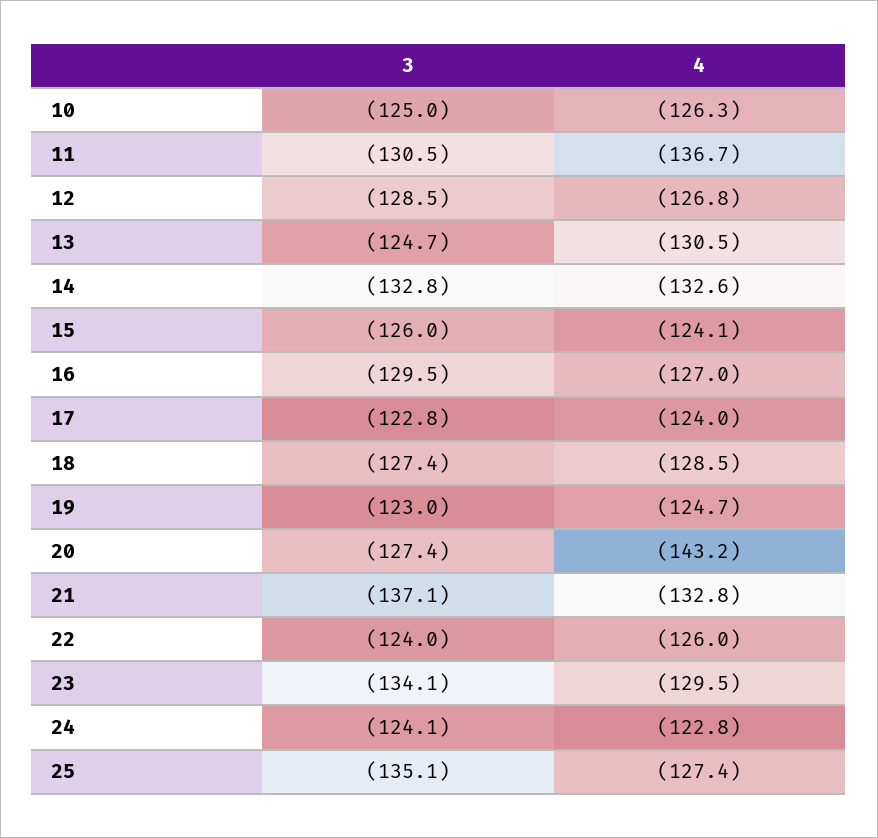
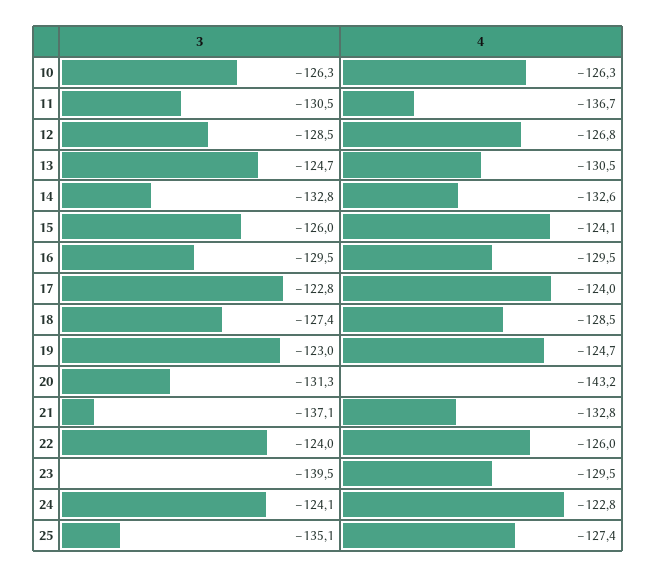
  {
    "3": {
-     "10": -125,
+     "10": -126.3,
      "11": -130.5,
      "12": -128.5,
      "13": -124.7,
      "14": -132.8,
      "15": -126,
      "16": -129.5,
      "17": -122.8,
      "18": -127.4,
      "19": -123,
-     "20": -127.4,
+     "20": -131.3,
      "21": -137.1,
      "22": -124,
-     "23": -134.1,
+     "23": -139.5,
      "24": -124.1,
      "25": -135.1
    },
    "4": {
      "10": -126.3,
      "11": -136.7,
      "12": -126.8,
      "13": -130.5,
      "14": -132.6,
      "15": -124.1,
-     "16": -127,
+     "16": -129.5,
      "17": -124,
      "18": -128.5,
      "19": -124.7,
      "20": -143.2,
      "21": -132.8,
      "22": -126,
      "23": -129.5,
      "24": -122.8,
      "25": -127.4
    }
  }

